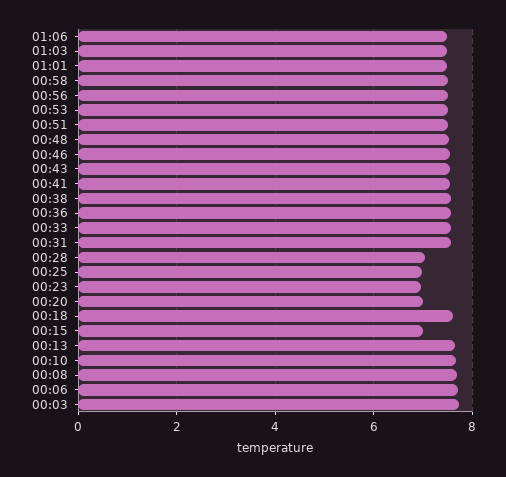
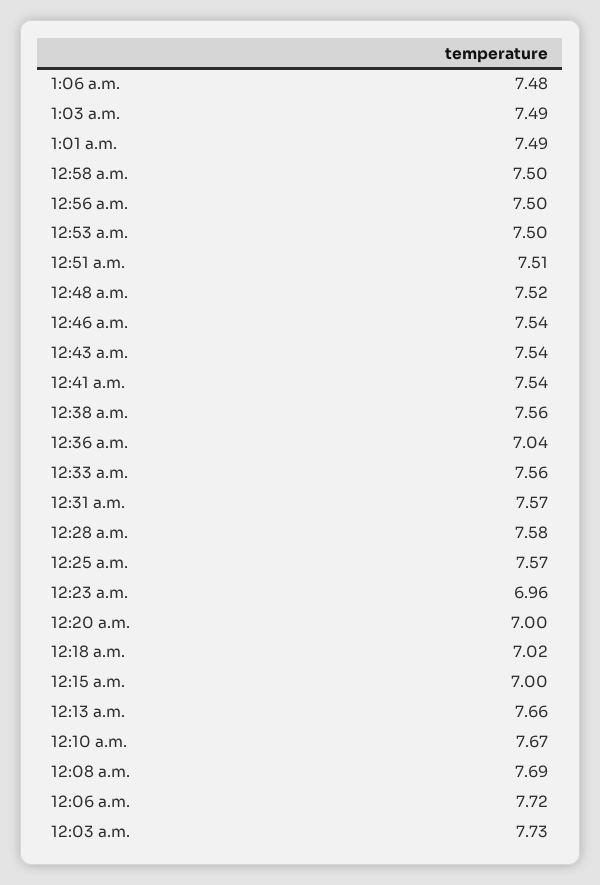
  {
    "01:06": 7.48,
    "01:03": 7.49,
    "01:01": 7.49,
    "00:58": 7.5,
    "00:56": 7.5,
    "00:53": 7.5,
    "00:51": 7.51,
    "00:48": 7.52,
    "00:46": 7.54,
    "00:43": 7.54,
    "00:41": 7.54,
    "00:38": 7.56,
-   "00:36": 7.6,
+   "00:36": 7.04,
    "00:33": 7.56,
    "00:31": 7.57,
-   "00:28": 7,
+   "00:28": 7.58,
-   "00:25": 7,
+   "00:25": 7.57,
    "00:23": 6.96,
    "00:20": 7,
-   "00:18": 7.6,
+   "00:18": 7.02,
    "00:15": 7,
    "00:13": 7.66,
    "00:10": 7.67,
    "00:08": 7.69,
    "00:06": 7.72,
    "00:03": 7.73
  }

